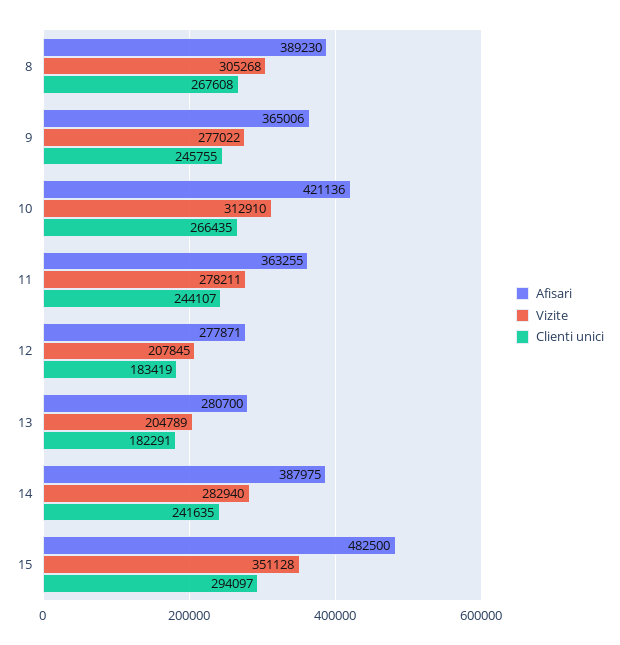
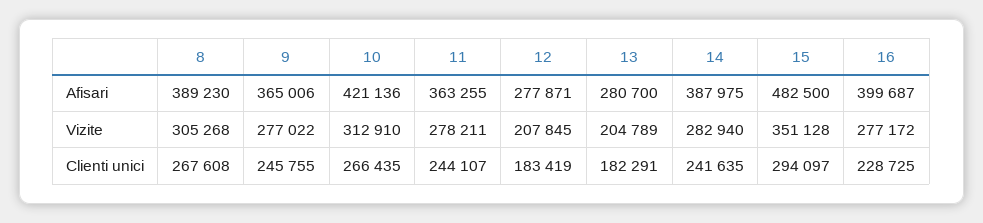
  {
    "Afisari": {
      "8": 389230,
      "9": 365006,
      "10": 421136,
      "11": 363255,
      "12": 277871,
      "13": 280700,
      "14": 387975,
-     "15": 482500
+     "15": 482500,
+     "16": 399687
    },
    "Vizite": {
      "8": 305268,
      "9": 277022,
      "10": 312910,
      "11": 278211,
      "12": 207845,
      "13": 204789,
      "14": 282940,
-     "15": 351128
+     "15": 351128,
+     "16": 277172
    },
    "Clienti unici": {
      "8": 267608,
      "9": 245755,
      "10": 266435,
      "11": 244107,
      "12": 183419,
      "13": 182291,
      "14": 241635,
-     "15": 294097
+     "15": 294097,
+     "16": 228725
    }
  }

